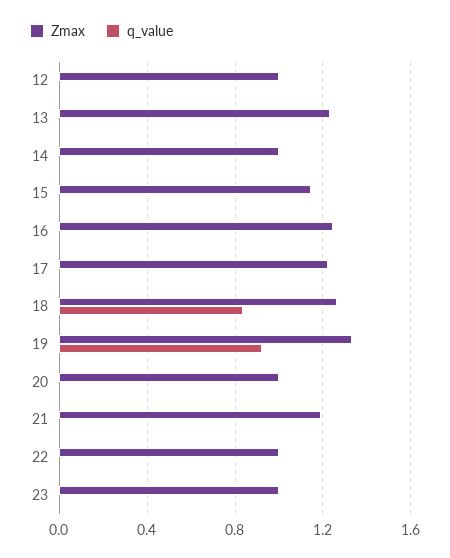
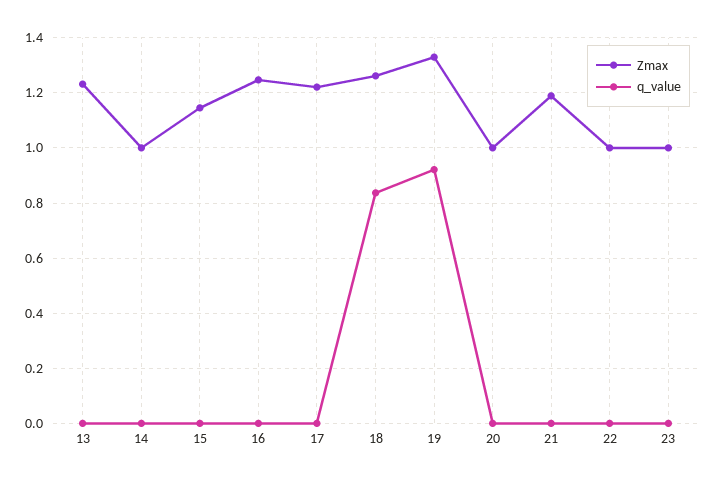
  {
    "Zmax": {
-     "12": 1,
      "13": 1.225,
      "14": 1,
      "15": 1.15,
      "16": 1.25,
      "17": 1.225,
      "18": 1.25,
      "19": 1.325,
      "20": 1,
      "21": 1.2,
      "22": 1,
      "23": 1
    },
    "q_value": {
-     "12": 0,
      "13": 0,
      "14": 0,
      "15": 0,
      "16": 0,
      "17": 0,
      "18": 0.825,
      "19": 0.925,
      "20": 0,
      "21": 0,
      "22": 0,
      "23": 0
    }
  }

